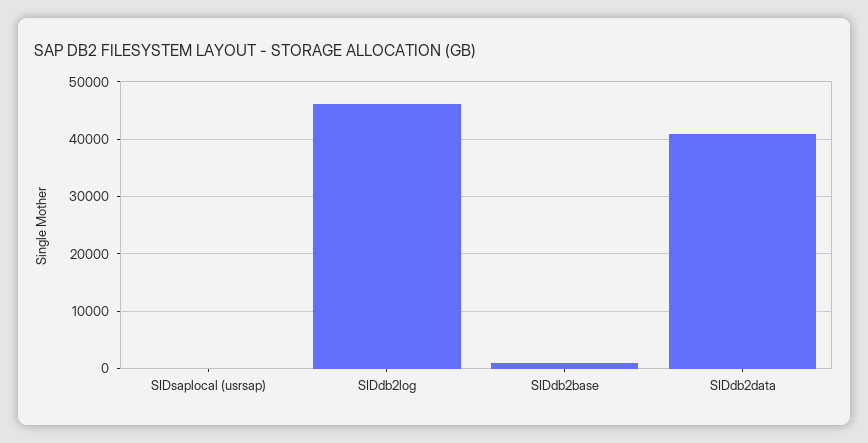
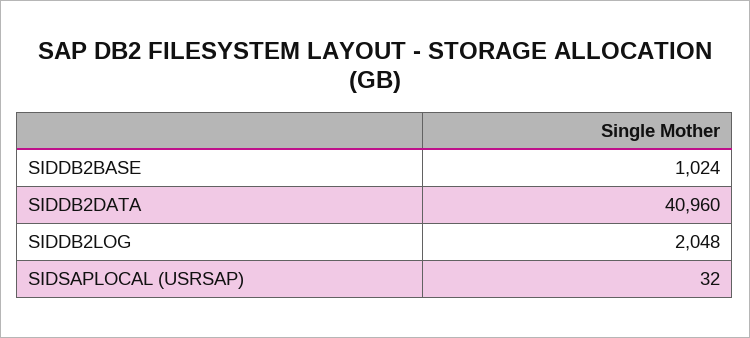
  {
    "SIDsaplocal (usrsap)": 32,
-   "SIDdb2log": 46000,
+   "SIDdb2log": 2048,
    "SIDdb2base": 1024,
    "SIDdb2data": 40960
  }

